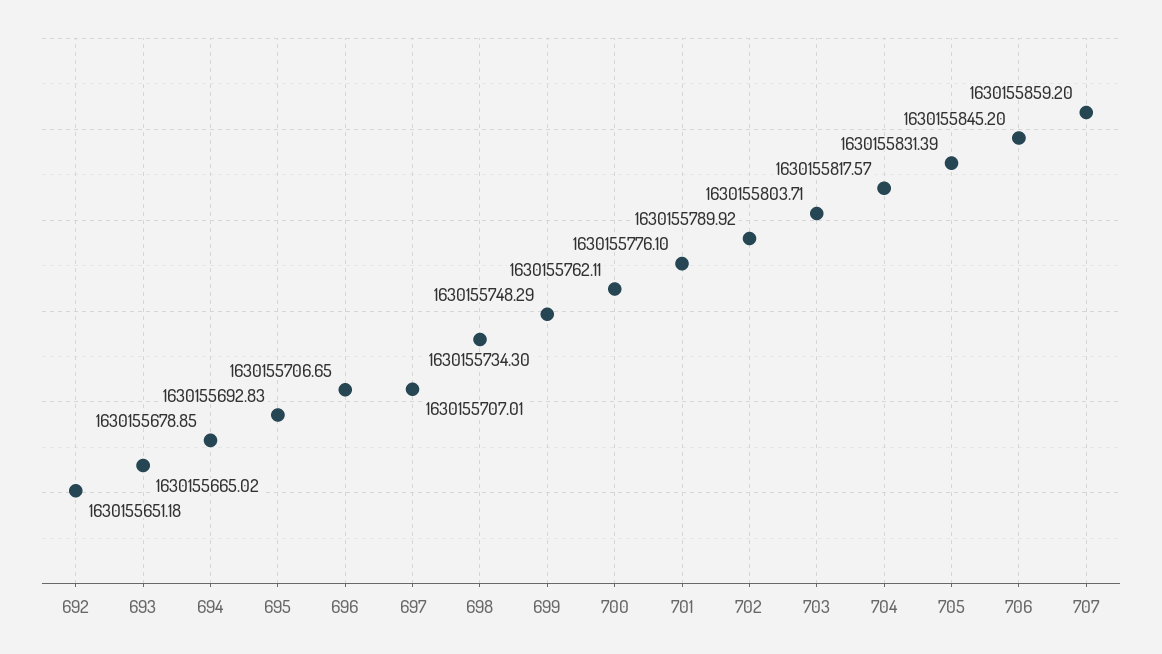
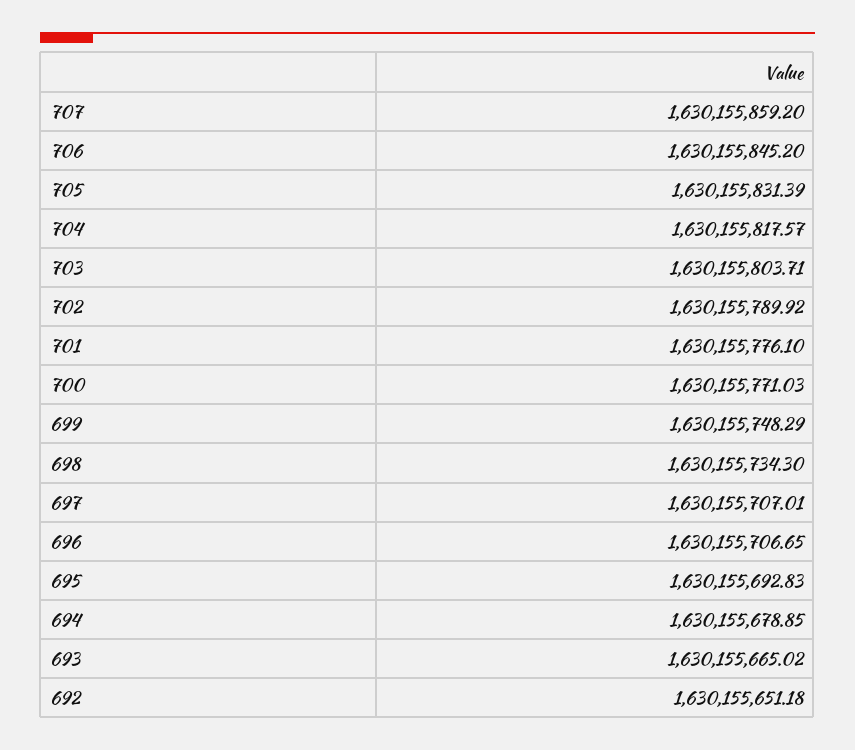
  {
    "692": 1630155651.18,
    "693": 1630155665.02,
    "694": 1630155678.85,
    "695": 1630155692.83,
    "696": 1630155706.65,
    "697": 1630155707.01,
    "698": 1630155734.3,
    "699": 1630155748.29,
-   "700": 1630155762.11,
+   "700": 1630155771.03,
    "701": 1630155776.1,
    "702": 1630155789.92,
    "703": 1630155803.71,
    "704": 1630155817.57,
    "705": 1630155831.39,
    "706": 1630155845.2,
    "707": 1630155859.2
  }

